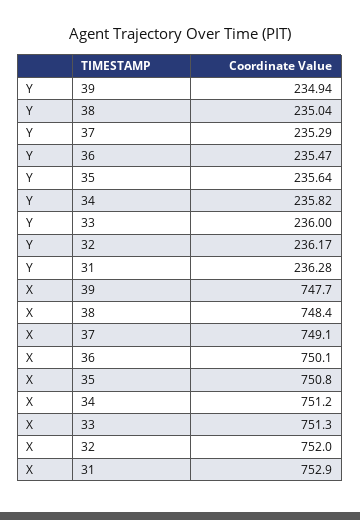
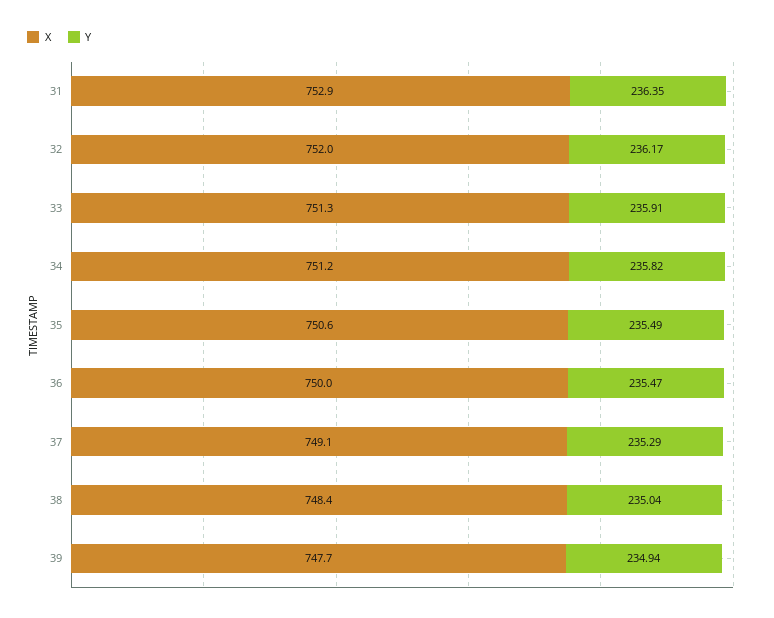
  {
    "Y": {
      "39": 234.94,
      "38": 235.04,
      "37": 235.29,
      "36": 235.47,
-     "35": 235.64,
+     "35": 235.49,
      "34": 235.82,
-     "33": 236,
+     "33": 235.91,
      "32": 236.17,
-     "31": 236.28
+     "31": 236.35
    },
    "X": {
      "39": 747.7,
      "38": 748.4,
      "37": 749.1,
-     "36": 750.1,
+     "36": 750,
-     "35": 750.8,
+     "35": 750.6,
      "34": 751.2,
      "33": 751.3,
      "32": 752,
      "31": 752.9
    }
  }

